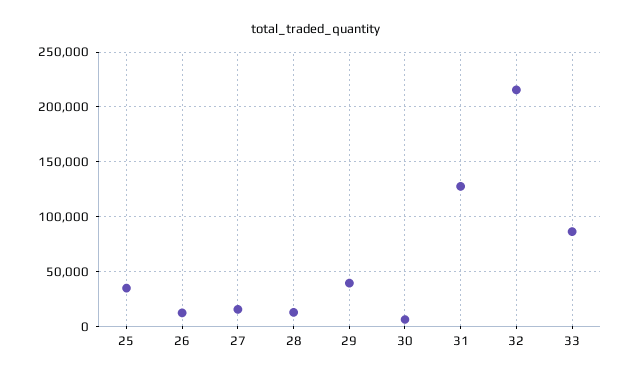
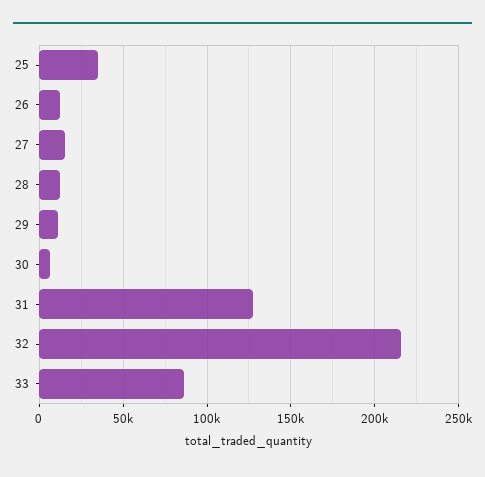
  {
    "25": 35000,
    "26": 10000,
    "27": 15000,
    "28": 15000,
-   "29": 40000,
+   "29": 10000,
    "30": 5000,
    "31": 130000,
    "32": 215000,
    "33": 85000
  }

